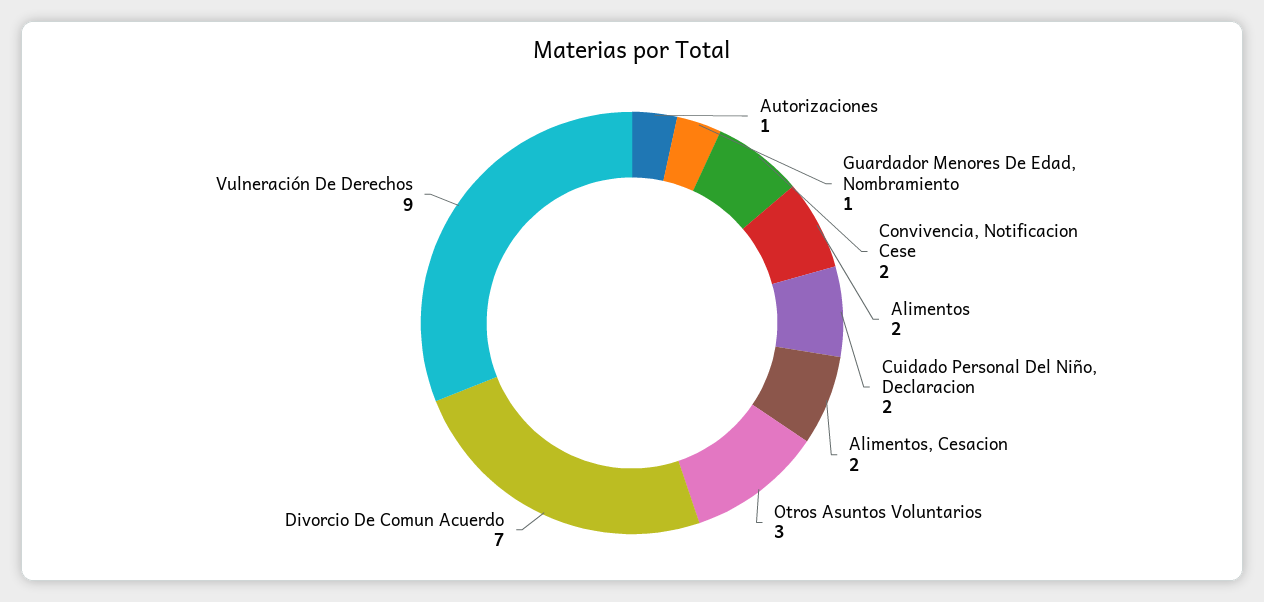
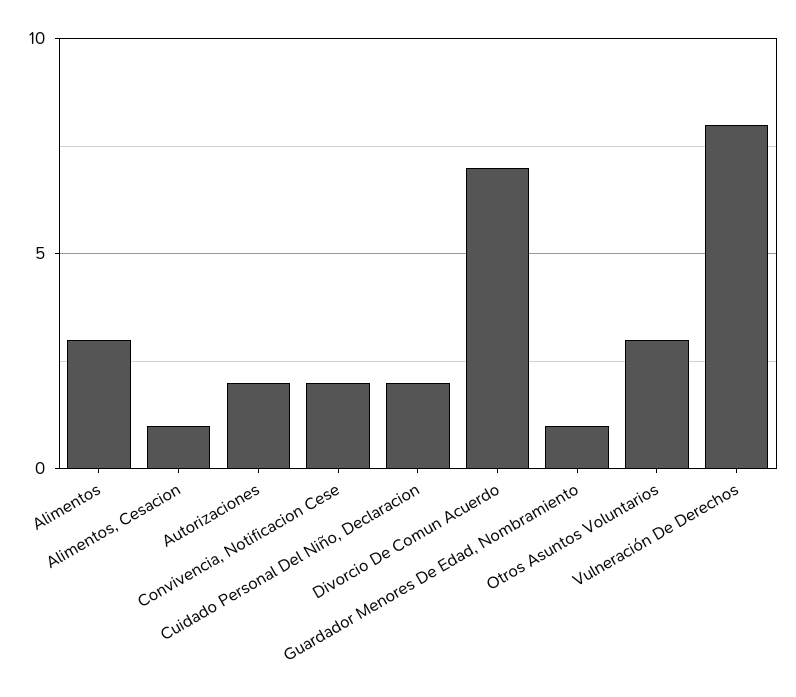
  {
-   "Autorizaciones": 1,
+   "Autorizaciones": 2,
    "Guardador Menores De Edad, Nombramiento": 1,
    "Convivencia, Notificacion Cese": 2,
-   "Alimentos": 2,
+   "Alimentos": 3,
    "Cuidado Personal Del Niño, Declaracion": 2,
-   "Alimentos, Cesacion": 2,
+   "Alimentos, Cesacion": 1,
    "Otros Asuntos Voluntarios": 3,
    "Divorcio De Comun Acuerdo": 7,
-   "Vulneración De Derechos": 9
+   "Vulneración De Derechos": 8
  }

